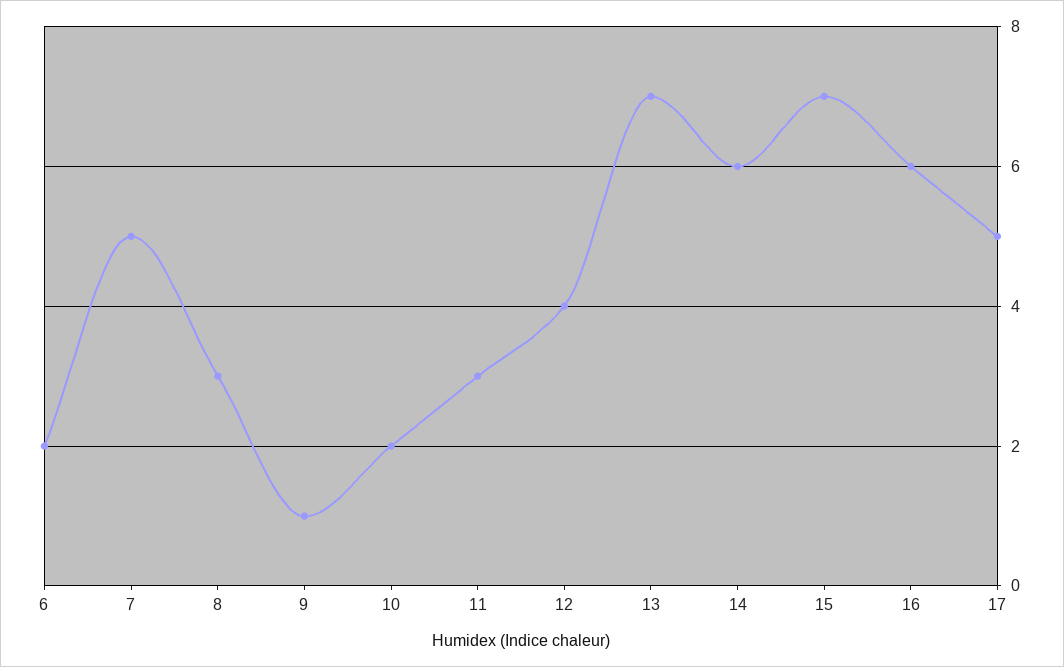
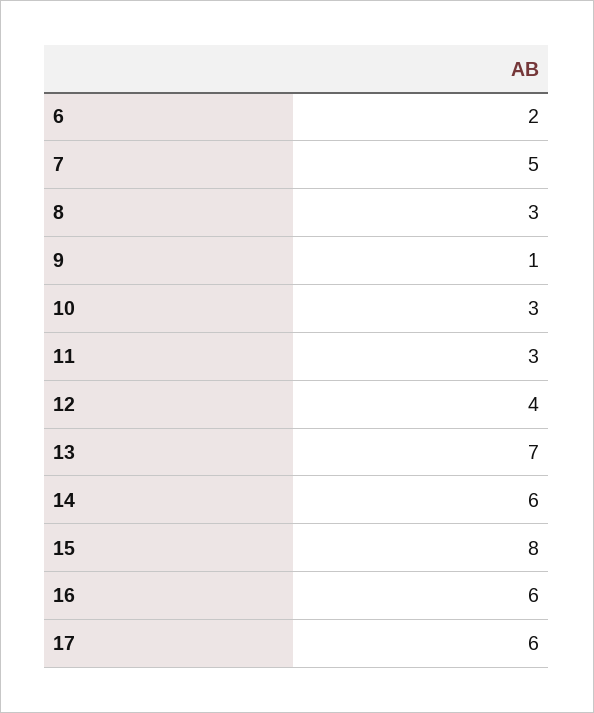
  {
    "6": 2,
    "7": 5,
    "8": 3,
    "9": 1,
-   "10": 2,
+   "10": 3,
    "11": 3,
    "12": 4,
    "13": 7,
    "14": 6,
-   "15": 7,
+   "15": 8,
    "16": 6,
-   "17": 5
+   "17": 6
  }

